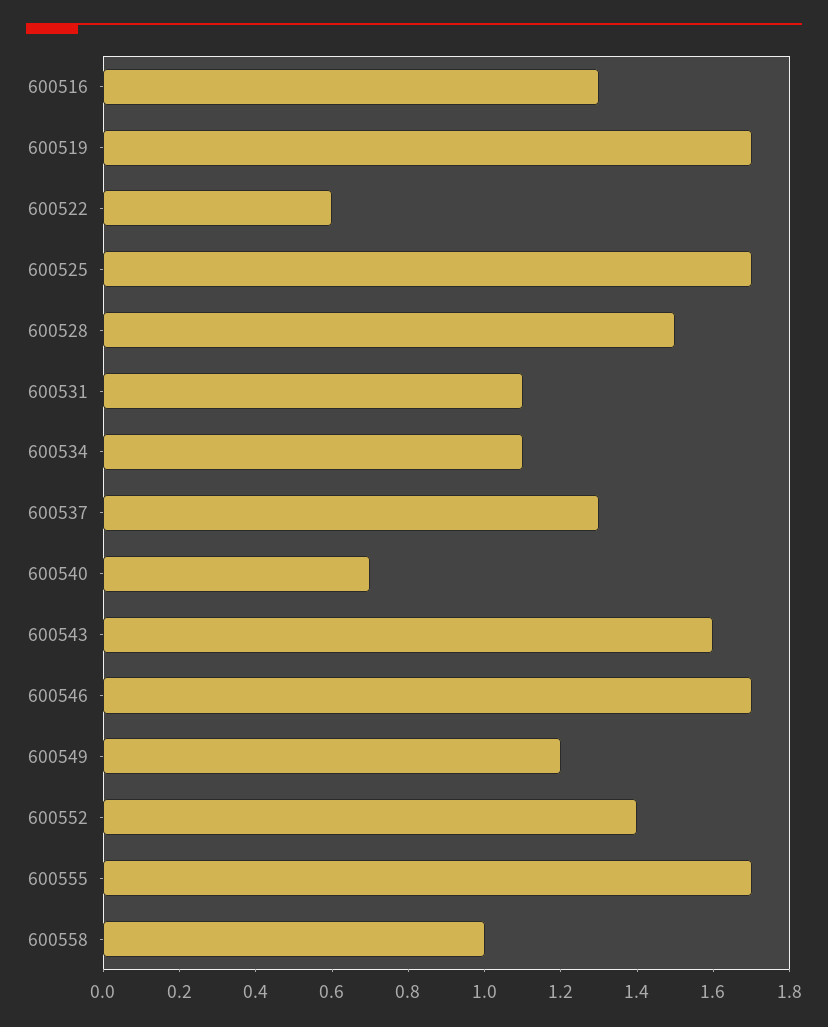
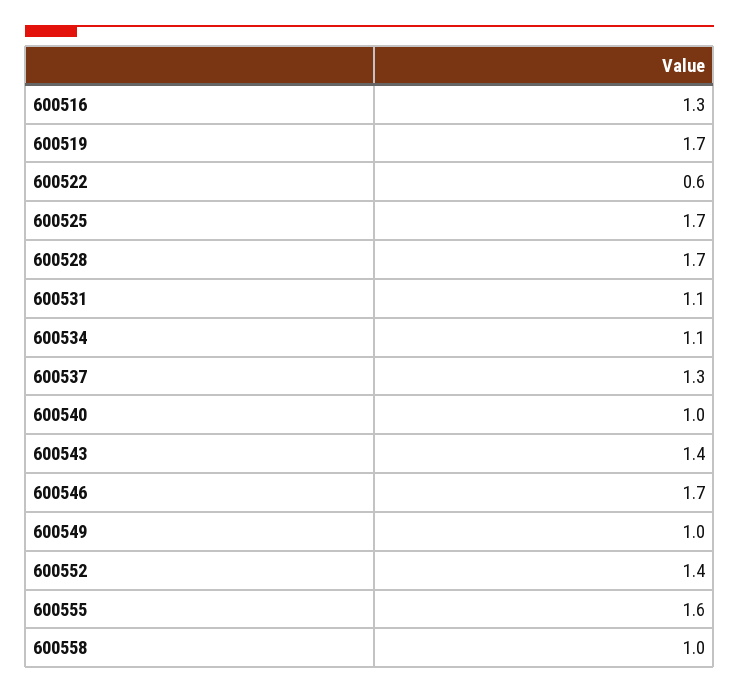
  {
    "600516": 1.3,
    "600519": 1.7,
    "600522": 0.6,
    "600525": 1.7,
-   "600528": 1.5,
+   "600528": 1.7,
    "600531": 1.1,
    "600534": 1.1,
    "600537": 1.3,
-   "600540": 0.7,
+   "600540": 1,
-   "600543": 1.6,
+   "600543": 1.4,
    "600546": 1.7,
-   "600549": 1.2,
+   "600549": 1,
    "600552": 1.4,
-   "600555": 1.7,
+   "600555": 1.6,
    "600558": 1
  }

